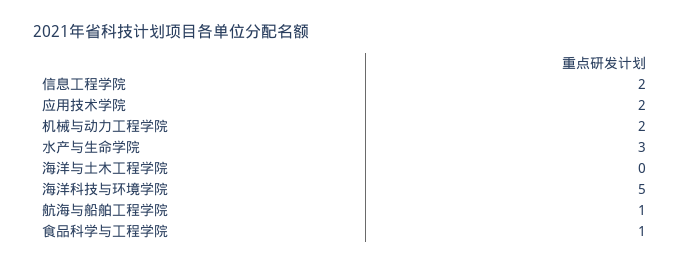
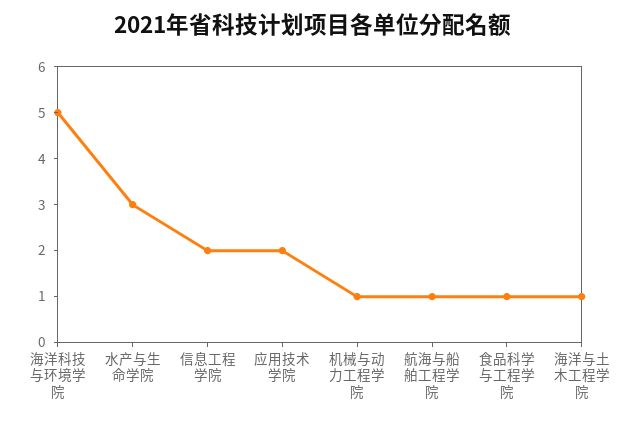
  {
    "信息工程学院": 2,
    "应用技术学院": 2,
-   "机械与动力工程学院": 2,
+   "机械与动力工程学院": 1,
    "水产与生命学院": 3,
-   "海洋与土木工程学院": 0,
+   "海洋与土木工程学院": 1,
    "海洋科技与环境学院": 5,
    "航海与船舶工程学院": 1,
    "食品科学与工程学院": 1
  }

